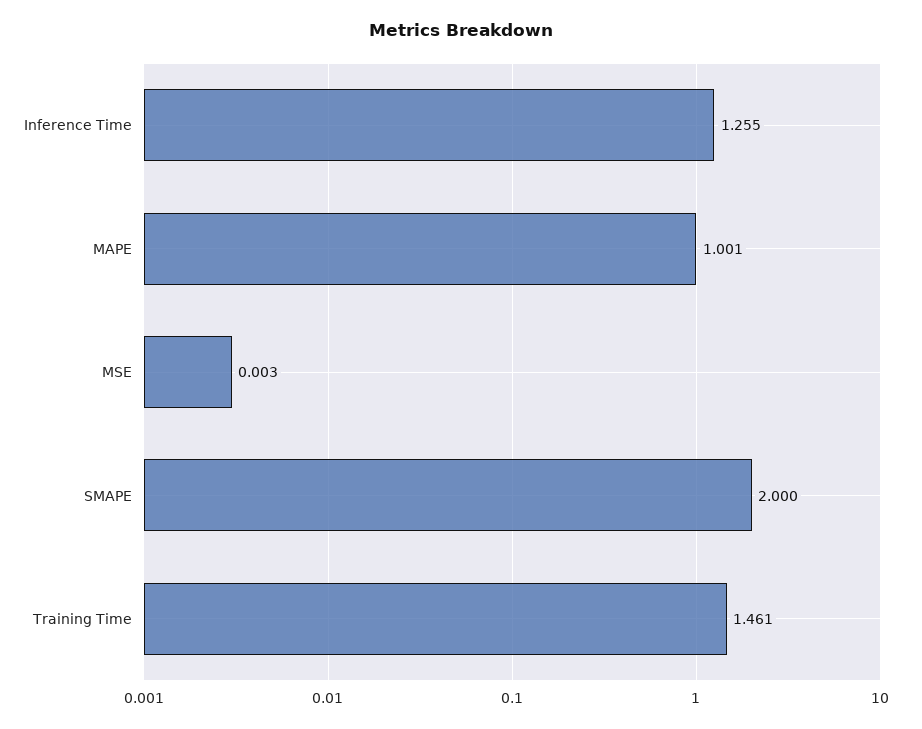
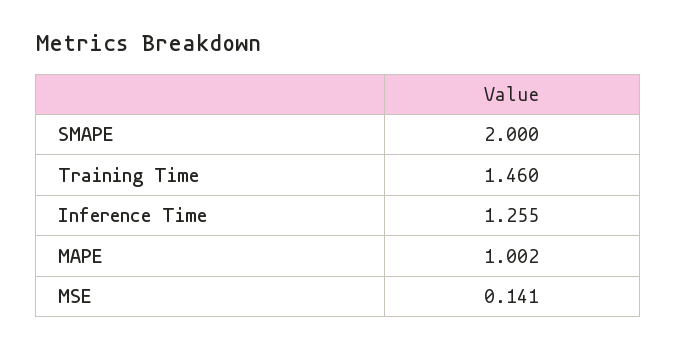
  {
    "Inference Time": 1.255,
-   "MAPE": 1.001,
+   "MAPE": 1.002,
-   "MSE": 0.003,
+   "MSE": 0.141,
    "SMAPE": 2,
-   "Training Time": 1.461
+   "Training Time": 1.46
  }

